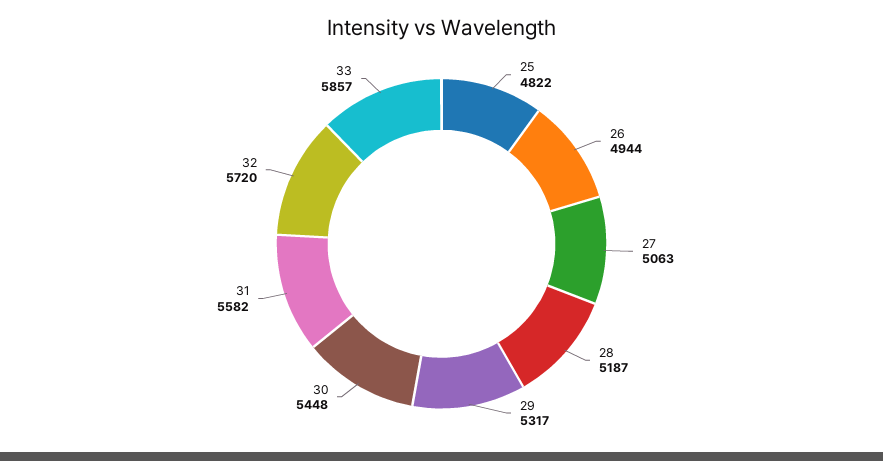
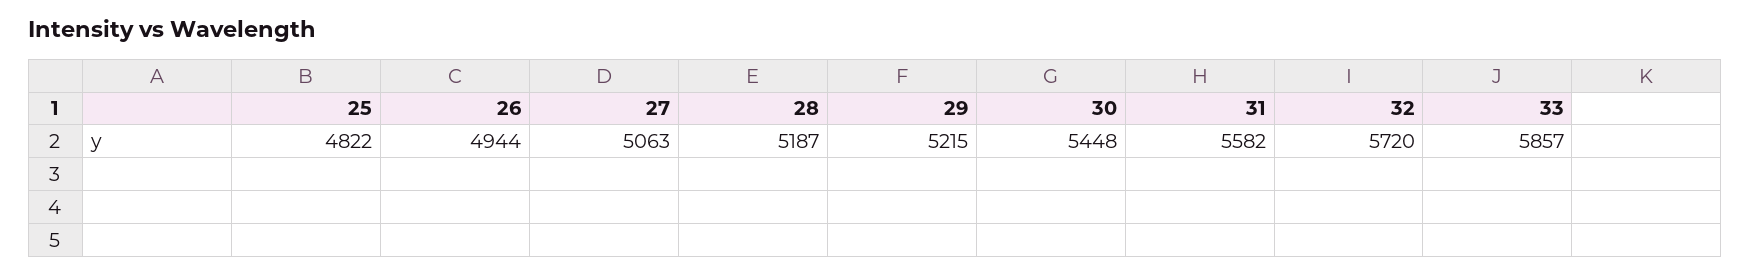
  {
    "25": 4822,
    "26": 4944,
    "27": 5063,
    "28": 5187,
-   "29": 5317,
+   "29": 5215,
    "30": 5448,
    "31": 5582,
    "32": 5720,
    "33": 5857
  }

